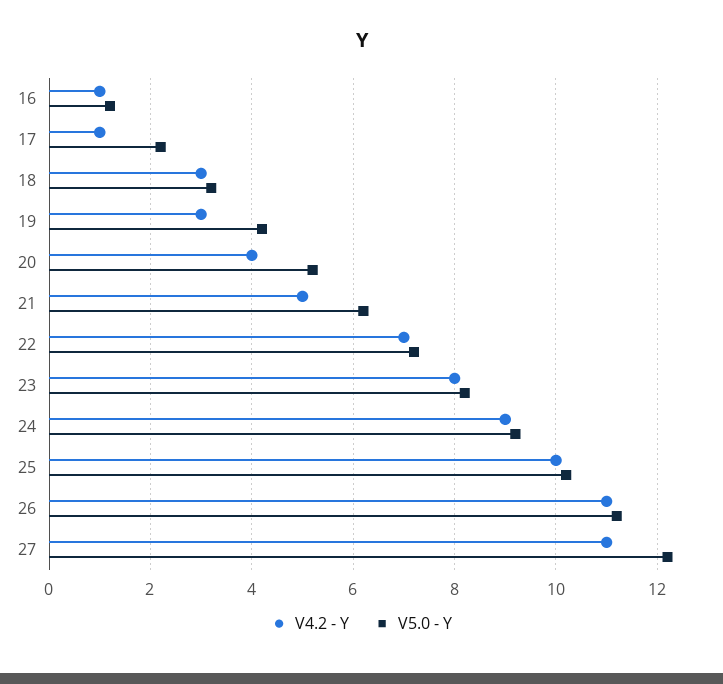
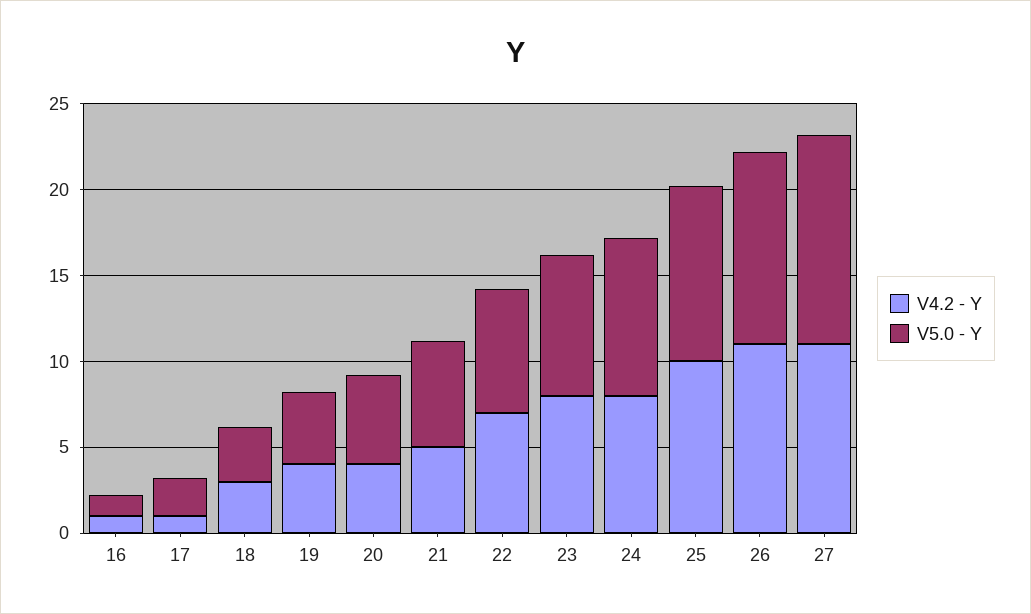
  {
    "V4.2 - Y": {
      "16": 1,
      "17": 1,
      "18": 3,
-     "19": 3,
+     "19": 4,
      "20": 4,
      "21": 5,
      "22": 7,
      "23": 8,
-     "24": 9,
+     "24": 8,
      "25": 10,
      "26": 11,
      "27": 11
    },
    "V5.0 - Y": {
      "16": 1,
      "17": 2,
      "18": 3,
      "19": 4,
      "20": 5,
      "21": 6,
      "22": 7,
      "23": 8,
      "24": 9,
      "25": 10,
      "26": 11,
      "27": 12
    }
  }

